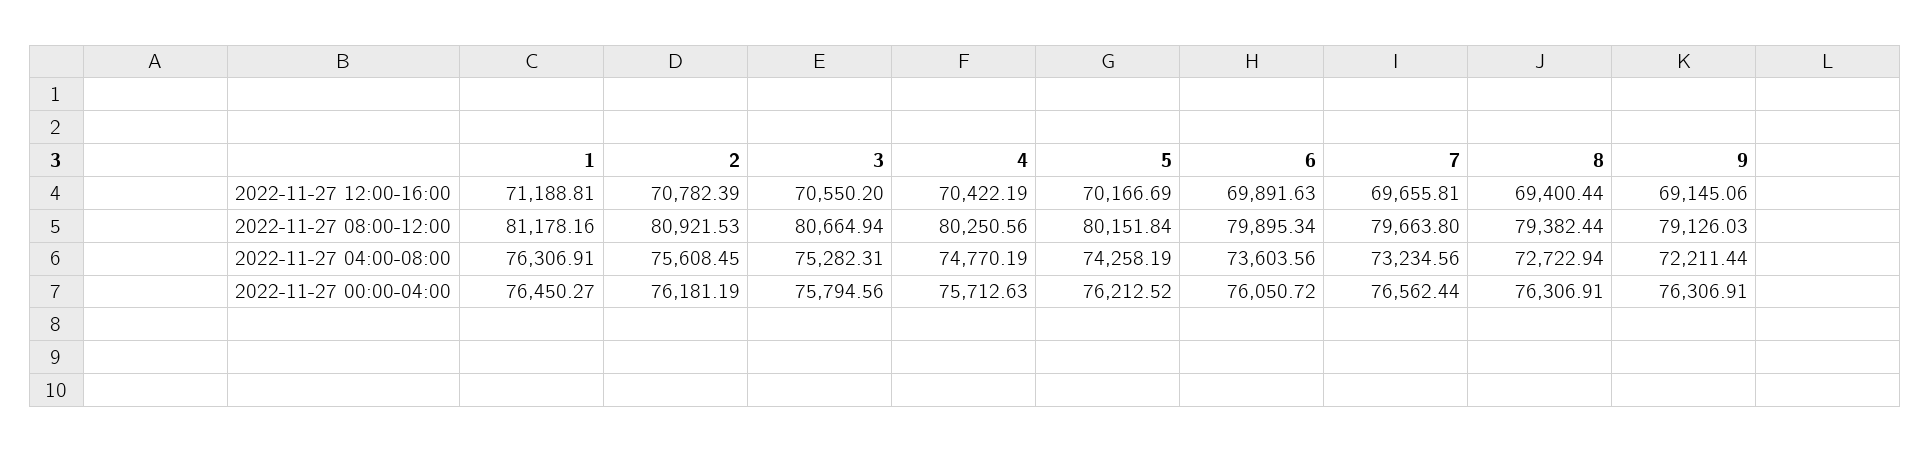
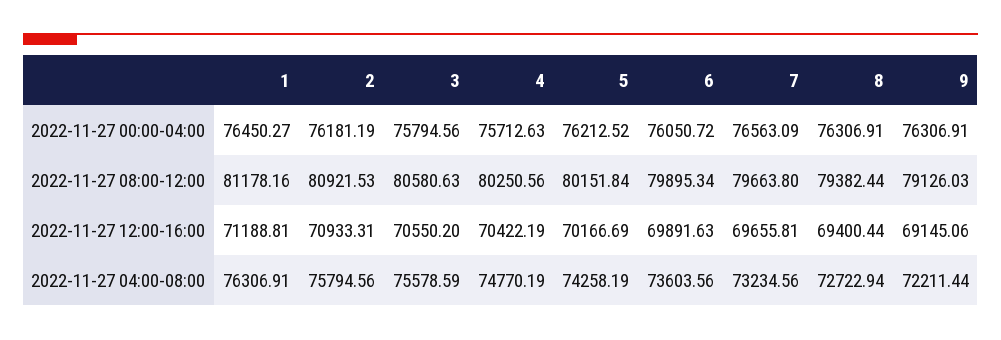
  {
    "1": {
      "2022-11-27 12:00-16:00": 71188.81,
      "2022-11-27 08:00-12:00": 81178.16,
      "2022-11-27 04:00-08:00": 76306.91,
      "2022-11-27 00:00-04:00": 76450.27
    },
    "2": {
-     "2022-11-27 12:00-16:00": 70782.39,
+     "2022-11-27 12:00-16:00": 70933.31,
      "2022-11-27 08:00-12:00": 80921.53,
-     "2022-11-27 04:00-08:00": 75608.45,
+     "2022-11-27 04:00-08:00": 75794.56,
      "2022-11-27 00:00-04:00": 76181.19
    },
    "3": {
      "2022-11-27 12:00-16:00": 70550.2,
-     "2022-11-27 08:00-12:00": 80664.94,
+     "2022-11-27 08:00-12:00": 80580.63,
-     "2022-11-27 04:00-08:00": 75282.31,
+     "2022-11-27 04:00-08:00": 75578.59,
      "2022-11-27 00:00-04:00": 75794.56
    },
    "4": {
      "2022-11-27 12:00-16:00": 70422.19,
      "2022-11-27 08:00-12:00": 80250.56,
      "2022-11-27 04:00-08:00": 74770.19,
      "2022-11-27 00:00-04:00": 75712.63
    },
    "5": {
      "2022-11-27 12:00-16:00": 70166.69,
      "2022-11-27 08:00-12:00": 80151.84,
      "2022-11-27 04:00-08:00": 74258.19,
      "2022-11-27 00:00-04:00": 76212.52
    },
    "6": {
      "2022-11-27 12:00-16:00": 69891.63,
      "2022-11-27 08:00-12:00": 79895.34,
      "2022-11-27 04:00-08:00": 73603.56,
      "2022-11-27 00:00-04:00": 76050.72
    },
    "7": {
      "2022-11-27 12:00-16:00": 69655.81,
      "2022-11-27 08:00-12:00": 79663.8,
      "2022-11-27 04:00-08:00": 73234.56,
-     "2022-11-27 00:00-04:00": 76562.44
+     "2022-11-27 00:00-04:00": 76563.09
    },
    "8": {
      "2022-11-27 12:00-16:00": 69400.44,
      "2022-11-27 08:00-12:00": 79382.44,
      "2022-11-27 04:00-08:00": 72722.94,
      "2022-11-27 00:00-04:00": 76306.91
    },
    "9": {
      "2022-11-27 12:00-16:00": 69145.06,
      "2022-11-27 08:00-12:00": 79126.03,
      "2022-11-27 04:00-08:00": 72211.44,
      "2022-11-27 00:00-04:00": 76306.91
    }
  }

